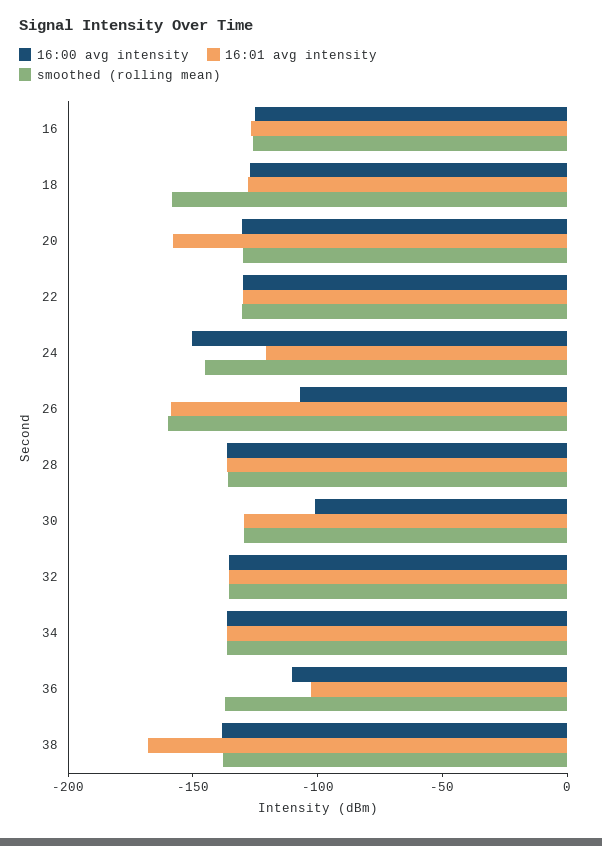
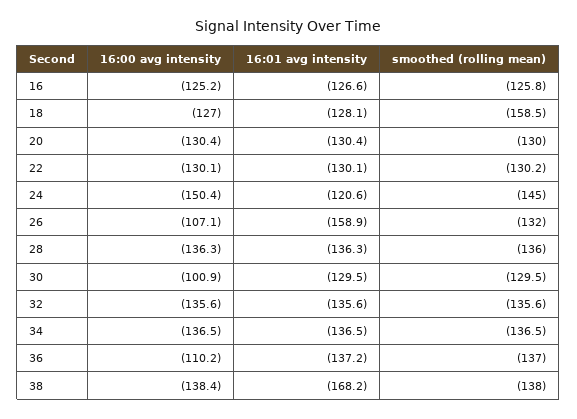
  {
    "16:00 avg intensity": {
      "16": -125.2,
      "18": -127,
      "20": -130.4,
      "22": -130.1,
      "24": -150.4,
      "26": -107.1,
      "28": -136.3,
      "30": -100.9,
      "32": -135.6,
      "34": -136.5,
      "36": -110.2,
      "38": -138.4
    },
    "16:01 avg intensity": {
      "16": -126.6,
      "18": -128.1,
-     "20": -160,
+     "20": -130.4,
      "22": -130.1,
      "24": -120.6,
      "26": -158.9,
      "28": -136.3,
      "30": -129.5,
      "32": -135.6,
      "34": -136.5,
-     "36": -100,
+     "36": -137.2,
      "38": -168.2
    },
    "smoothed (rolling mean)": {
      "16": -125.8,
      "18": -158.5,
      "20": -130,
      "22": -130.2,
      "24": -145,
-     "26": -160,
+     "26": -132,
      "28": -136,
      "30": -129.5,
      "32": -135.6,
      "34": -136.5,
      "36": -137,
      "38": -138
    }
  }

